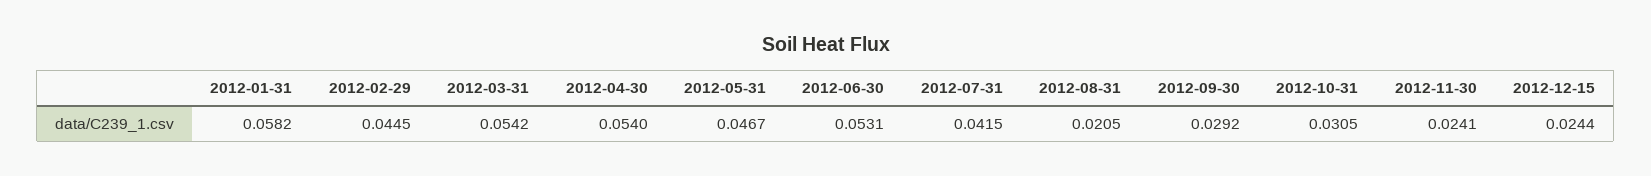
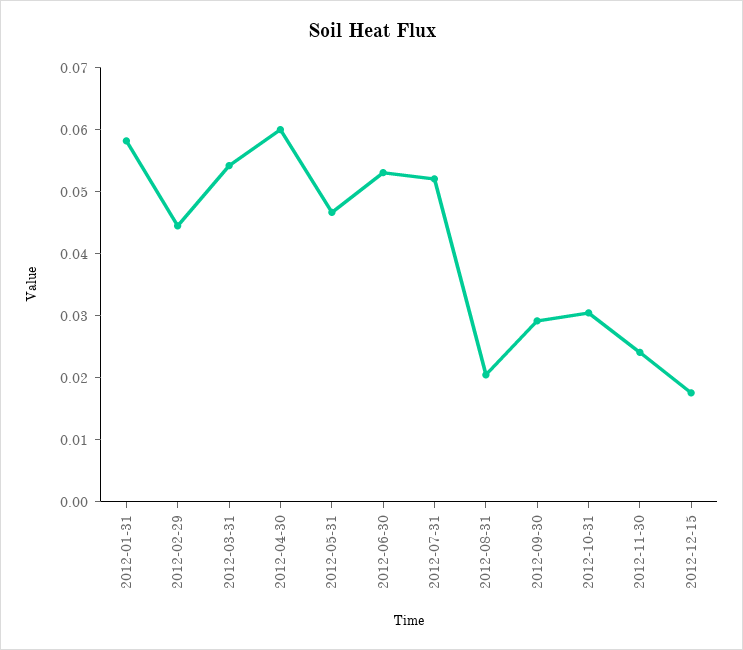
  {
    "2012-01-31": 0.0582,
    "2012-02-29": 0.0445,
    "2012-03-31": 0.0542,
-   "2012-04-30": 0.054,
+   "2012-04-30": 0.06,
    "2012-05-31": 0.0467,
    "2012-06-30": 0.0531,
-   "2012-07-31": 0.0415,
+   "2012-07-31": 0.052,
    "2012-08-31": 0.0205,
    "2012-09-30": 0.0292,
    "2012-10-31": 0.0305,
    "2012-11-30": 0.0241,
-   "2012-12-15": 0.0244
+   "2012-12-15": 0.018
  }

